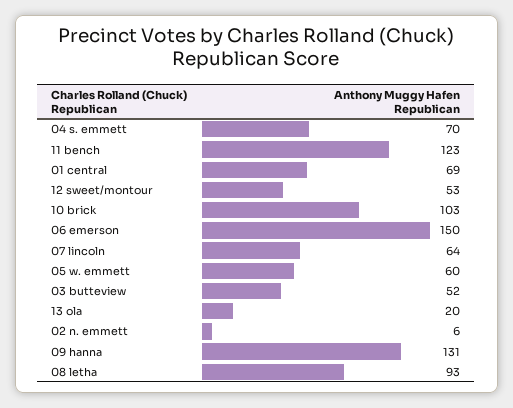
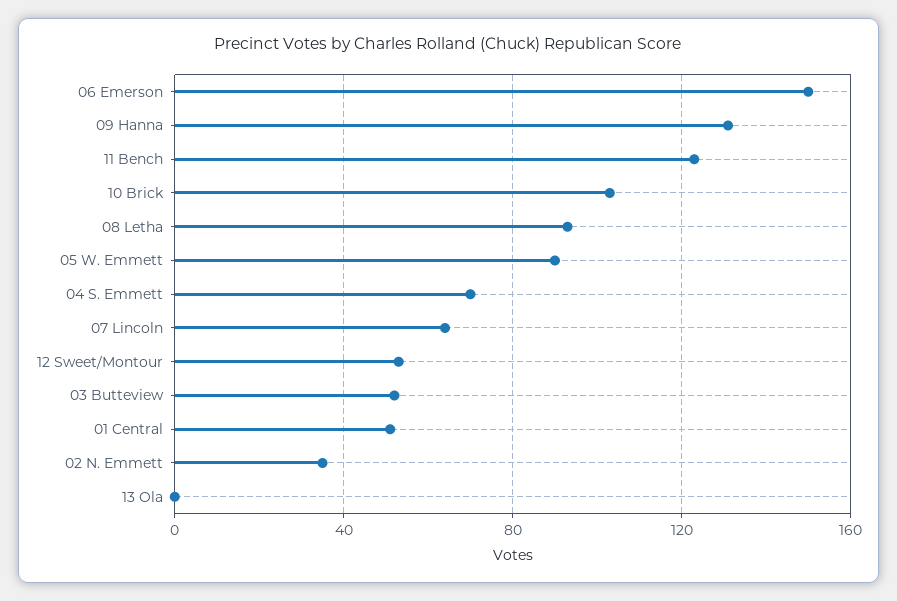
  {
    "04 s. emmett": 70,
    "11 bench": 123,
-   "01 central": 69,
+   "01 central": 50,
    "12 sweet/montour": 53,
    "10 brick": 103,
    "06 emerson": 150,
    "07 lincoln": 64,
-   "05 w. emmett": 60,
+   "05 w. emmett": 90,
    "03 butteview": 52,
-   "13 ola": 20,
+   "13 ola": 0,
-   "02 n. emmett": 6,
+   "02 n. emmett": 35,
    "09 hanna": 131,
    "08 letha": 93
  }

